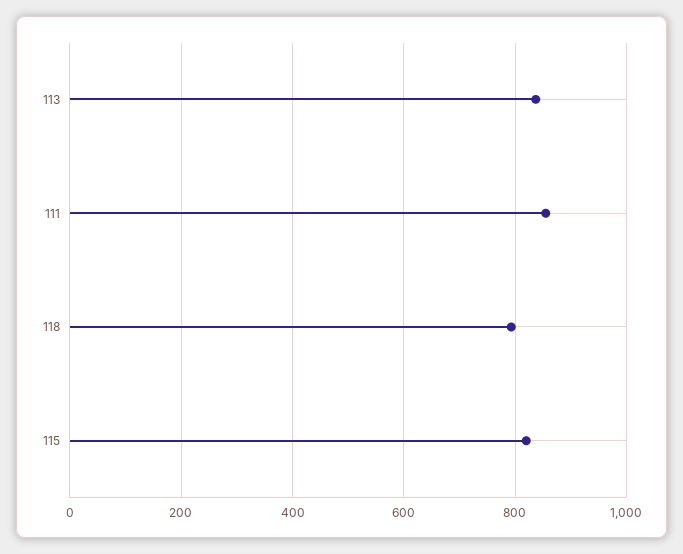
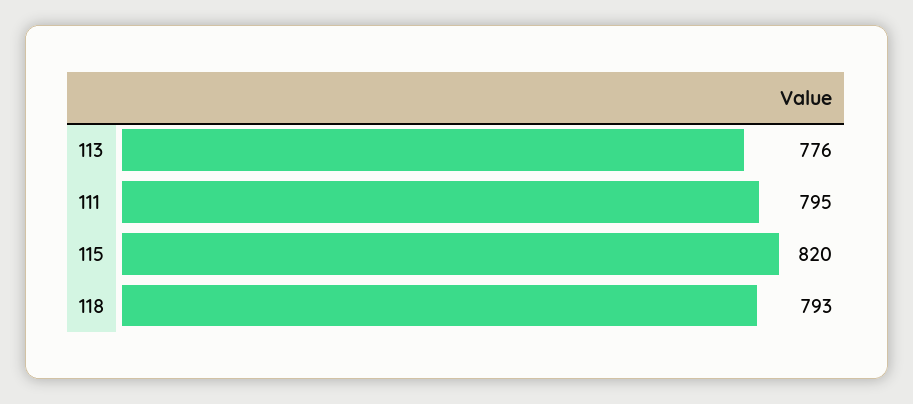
  {
-   "113": 840,
+   "113": 776,
-   "111": 860,
+   "111": 795,
    "118": 793,
    "115": 820
  }

